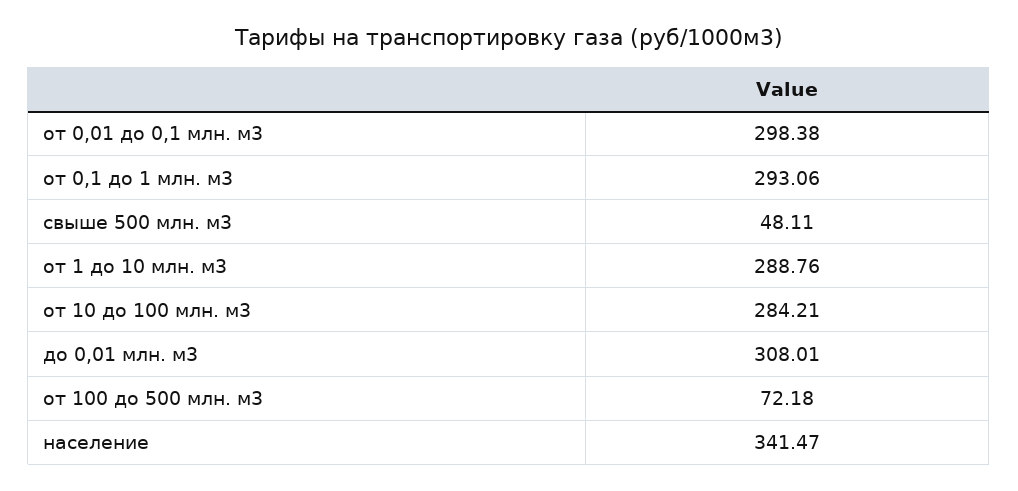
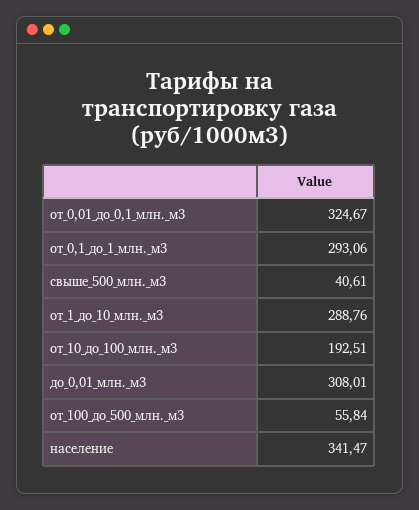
  {
-   "от 0,01 до 0,1 млн. м3": 298.38,
+   "от 0,01 до 0,1 млн. м3": 324.67,
    "от 0,1 до 1 млн. м3": 293.06,
-   "свыше 500 млн. м3": 48.11,
+   "свыше 500 млн. м3": 40.61,
    "от 1 до 10 млн. м3": 288.76,
-   "от 10 до 100 млн. м3": 284.21,
+   "от 10 до 100 млн. м3": 192.51,
    "до 0,01 млн. м3": 308.01,
-   "от 100 до 500 млн. м3": 72.18,
+   "от 100 до 500 млн. м3": 55.84,
    "население": 341.47
  }

